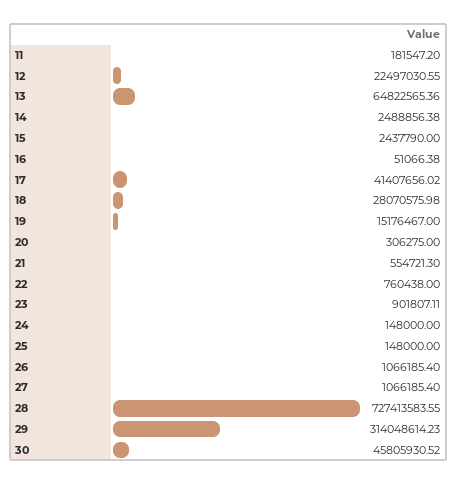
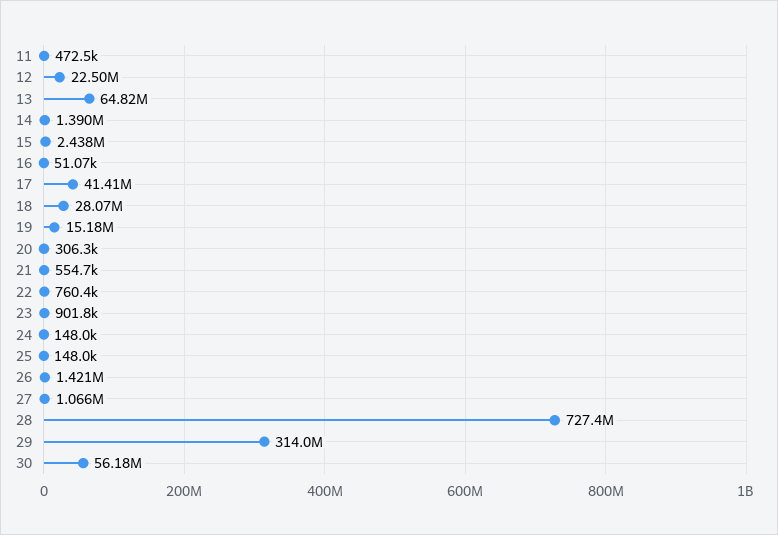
  {
-   "11": 181547.2,
+   "11": 472500,
    "12": 22497030.55,
    "13": 64822565.36,
-   "14": 2488856.38,
+   "14": 1390000,
    "15": 2437790,
    "16": 51066.38,
    "17": 41407656.02,
    "18": 28070575.98,
    "19": 15176467,
    "20": 306275,
    "21": 554721.3,
    "22": 760438,
    "23": 901807.11,
    "24": 148000,
    "25": 148000,
-   "26": 1066185.4,
+   "26": 1421000,
    "27": 1066185.4,
    "28": 727413583.55,
    "29": 314048614.23,
-   "30": 45805930.52
+   "30": 56180000
  }

